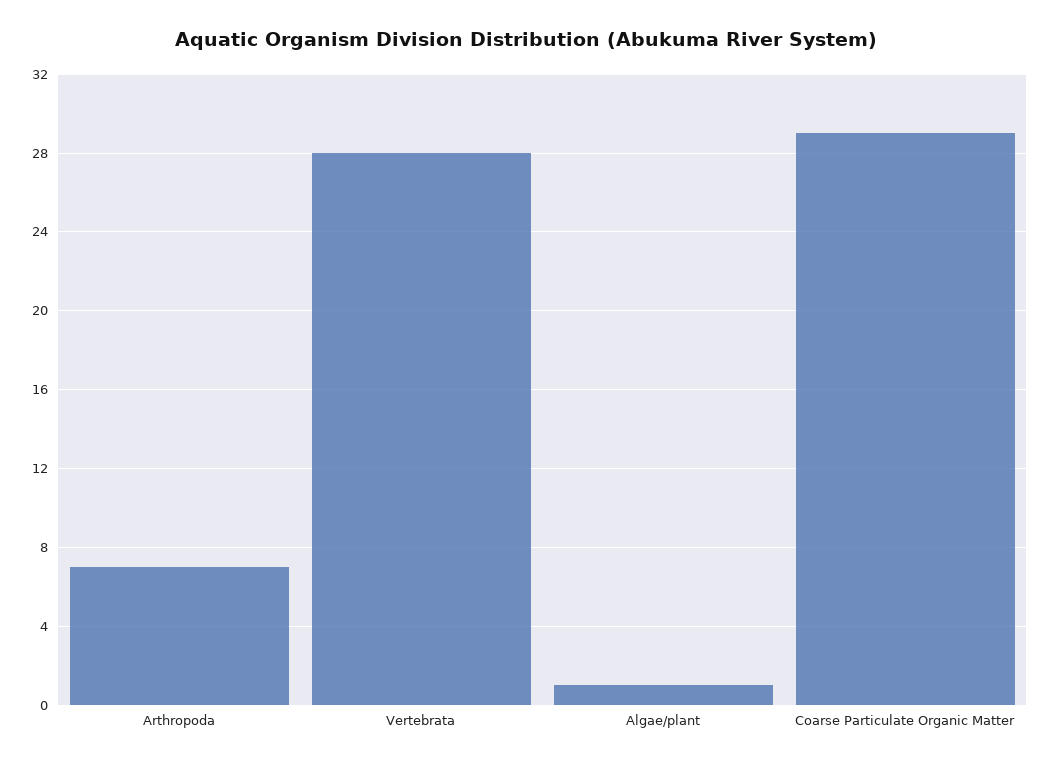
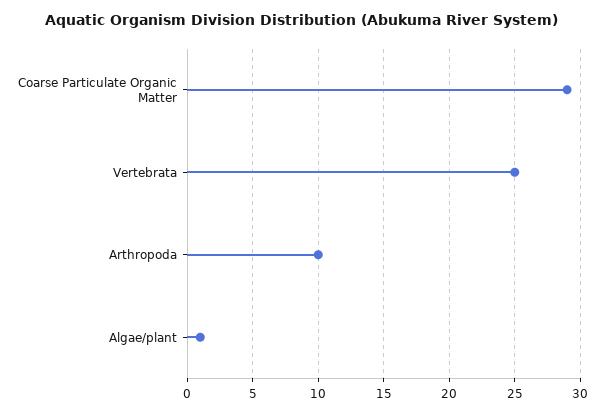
  {
-   "Arthropoda": 7,
+   "Arthropoda": 10,
-   "Vertebrata": 28,
+   "Vertebrata": 25,
    "Algae/plant": 1,
    "Coarse Particulate Organic Matter": 29
  }

